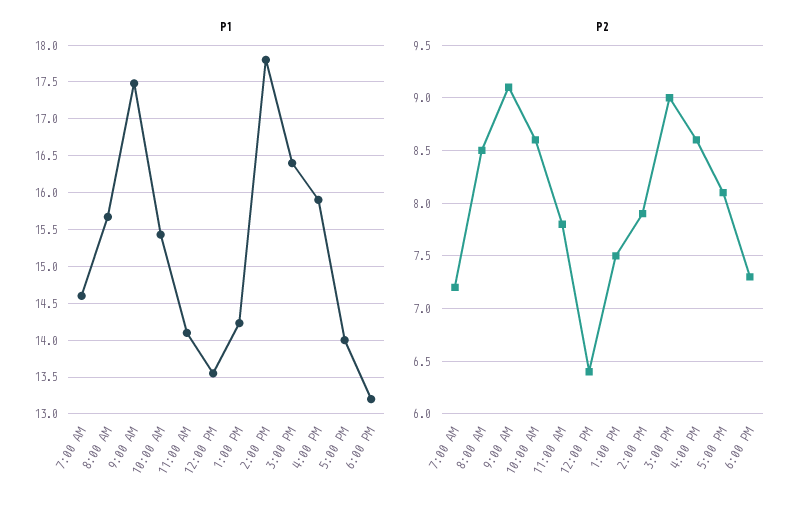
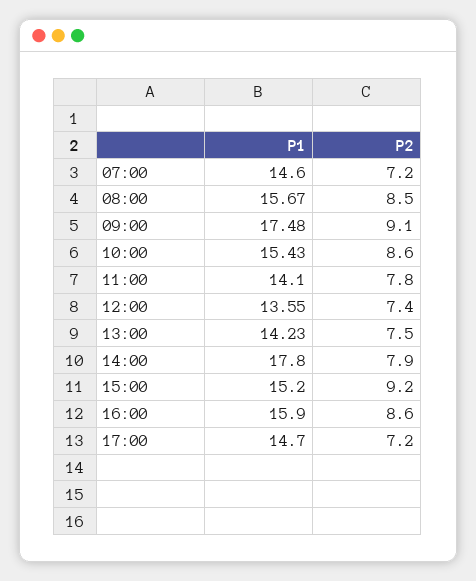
  {
    "P1": {
      "7:00 AM": 14.6,
      "8:00 AM": 15.67,
      "9:00 AM": 17.48,
      "10:00 AM": 15.43,
      "11:00 AM": 14.1,
      "12:00 PM": 13.55,
      "1:00 PM": 14.23,
      "2:00 PM": 17.8,
-     "3:00 PM": 16.4,
+     "3:00 PM": 15.2,
      "4:00 PM": 15.9,
-     "5:00 PM": 14,
+     "5:00 PM": 14.7
-     "6:00 PM": 13.2
    },
    "P2": {
      "7:00 AM": 7.2,
      "8:00 AM": 8.5,
      "9:00 AM": 9.1,
      "10:00 AM": 8.6,
      "11:00 AM": 7.8,
-     "12:00 PM": 6.4,
+     "12:00 PM": 7.4,
      "1:00 PM": 7.5,
      "2:00 PM": 7.9,
-     "3:00 PM": 9,
+     "3:00 PM": 9.2,
      "4:00 PM": 8.6,
-     "5:00 PM": 8.1,
+     "5:00 PM": 7.2
-     "6:00 PM": 7.3
    }
  }

